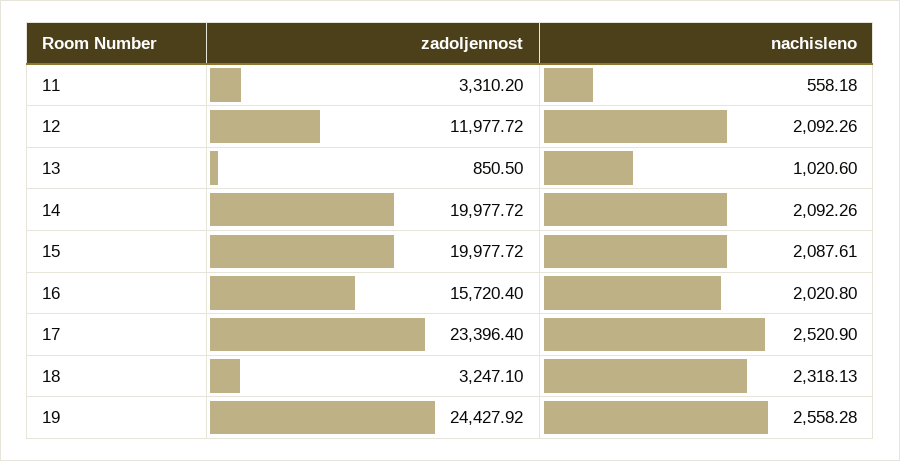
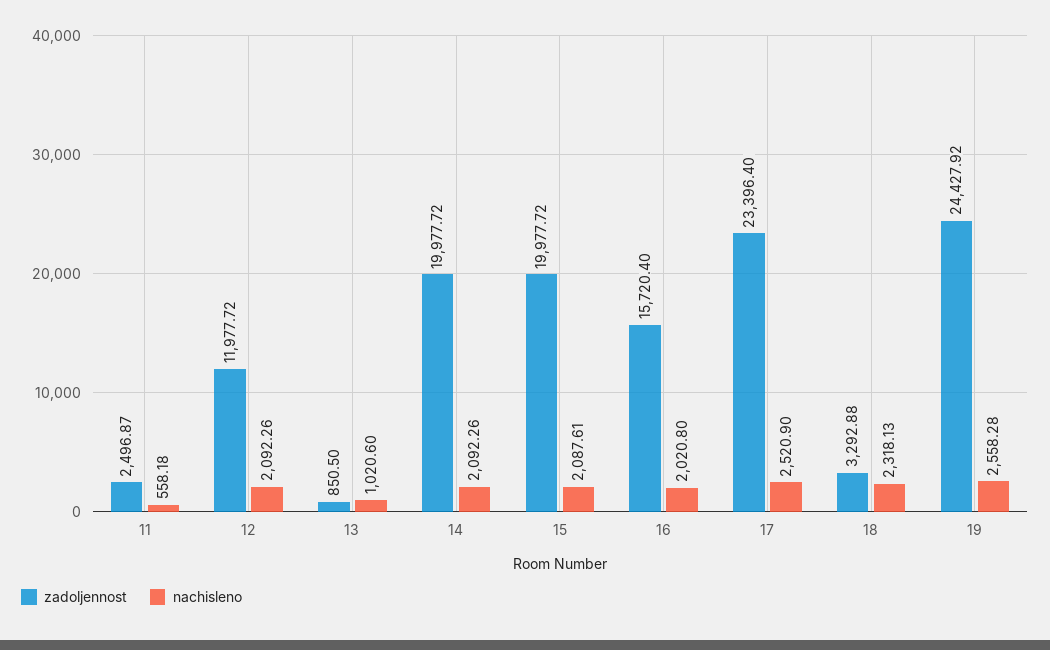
  {
    "zadoljennost": {
-     "11": 3310.2,
+     "11": 2496.87,
      "12": 11977.72,
      "13": 850.5,
      "14": 19977.72,
      "15": 19977.72,
      "16": 15720.4,
      "17": 23396.4,
-     "18": 3247.1,
+     "18": 3292.88,
      "19": 24427.92
    },
    "nachisleno": {
      "11": 558.18,
      "12": 2092.26,
      "13": 1020.6,
      "14": 2092.26,
      "15": 2087.61,
      "16": 2020.8,
      "17": 2520.9,
      "18": 2318.13,
      "19": 2558.28
    }
  }

